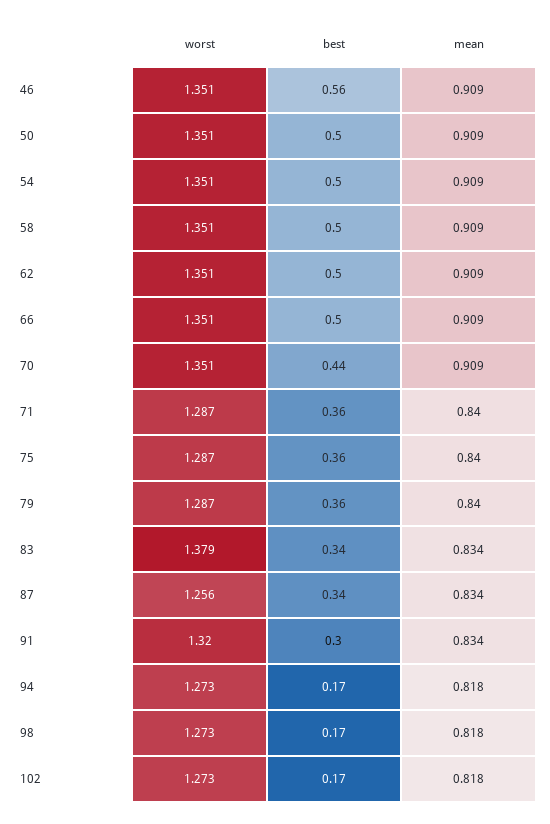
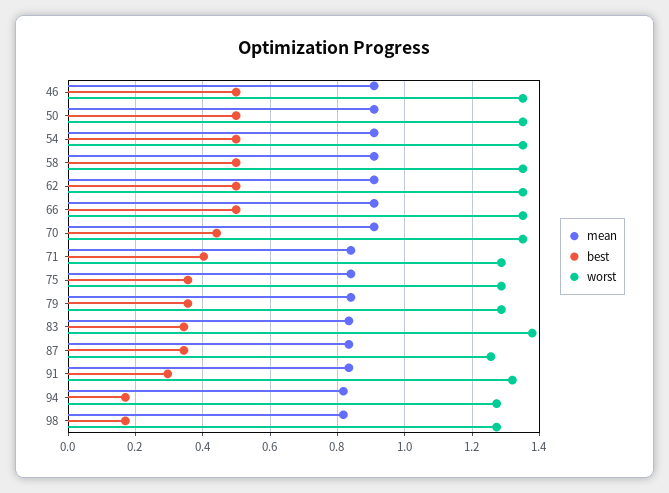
  {
    "worst": {
      "46": 1.351,
      "50": 1.351,
      "54": 1.351,
      "58": 1.351,
      "62": 1.351,
      "66": 1.351,
      "70": 1.351,
      "71": 1.287,
      "75": 1.287,
      "79": 1.287,
      "83": 1.379,
      "87": 1.256,
      "91": 1.32,
      "94": 1.273,
-     "98": 1.273,
+     "98": 1.273
-     "102": 1.273
    },
    "best": {
-     "46": 0.56,
+     "46": 0.5,
      "50": 0.5,
      "54": 0.5,
      "58": 0.5,
      "62": 0.5,
      "66": 0.5,
      "70": 0.44,
-     "71": 0.36,
+     "71": 0.4,
      "75": 0.36,
      "79": 0.36,
      "83": 0.34,
      "87": 0.34,
      "91": 0.3,
      "94": 0.17,
-     "98": 0.17,
+     "98": 0.17
-     "102": 0.17
    },
    "mean": {
      "46": 0.909,
      "50": 0.909,
      "54": 0.909,
      "58": 0.909,
      "62": 0.909,
      "66": 0.909,
      "70": 0.909,
      "71": 0.84,
      "75": 0.84,
      "79": 0.84,
      "83": 0.834,
      "87": 0.834,
      "91": 0.834,
      "94": 0.818,
-     "98": 0.818,
+     "98": 0.818
-     "102": 0.818
    }
  }

